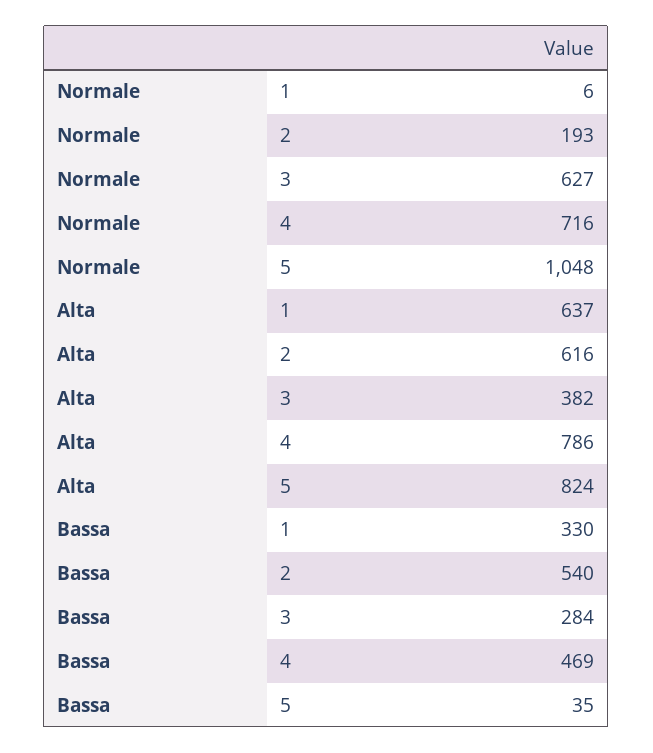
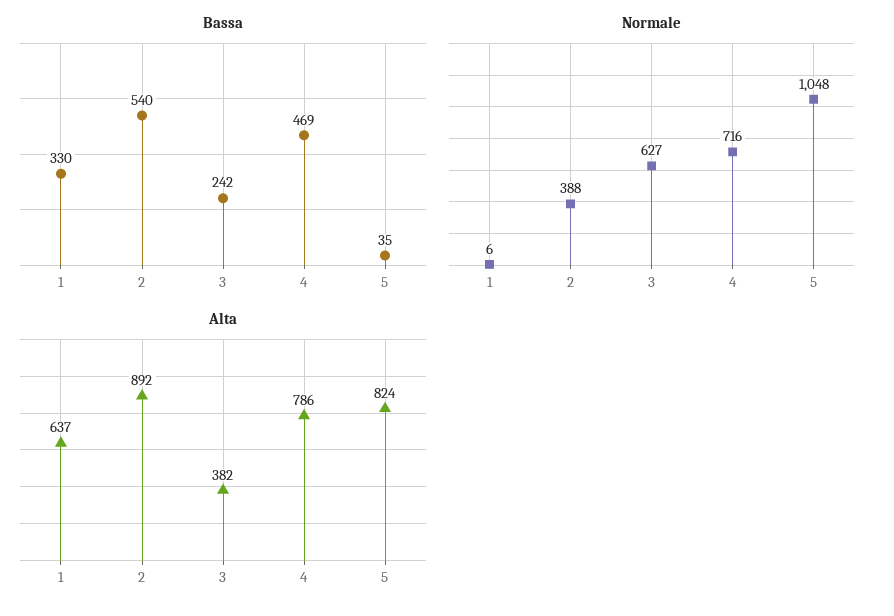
  {
    "Normale": {
      "1": 6,
-     "2": 193,
+     "2": 388,
      "3": 627,
      "4": 716,
      "5": 1048
    },
    "Alta": {
      "1": 637,
-     "2": 616,
+     "2": 892,
      "3": 382,
      "4": 786,
      "5": 824
    },
    "Bassa": {
      "1": 330,
      "2": 540,
-     "3": 284,
+     "3": 242,
      "4": 469,
      "5": 35
    }
  }

